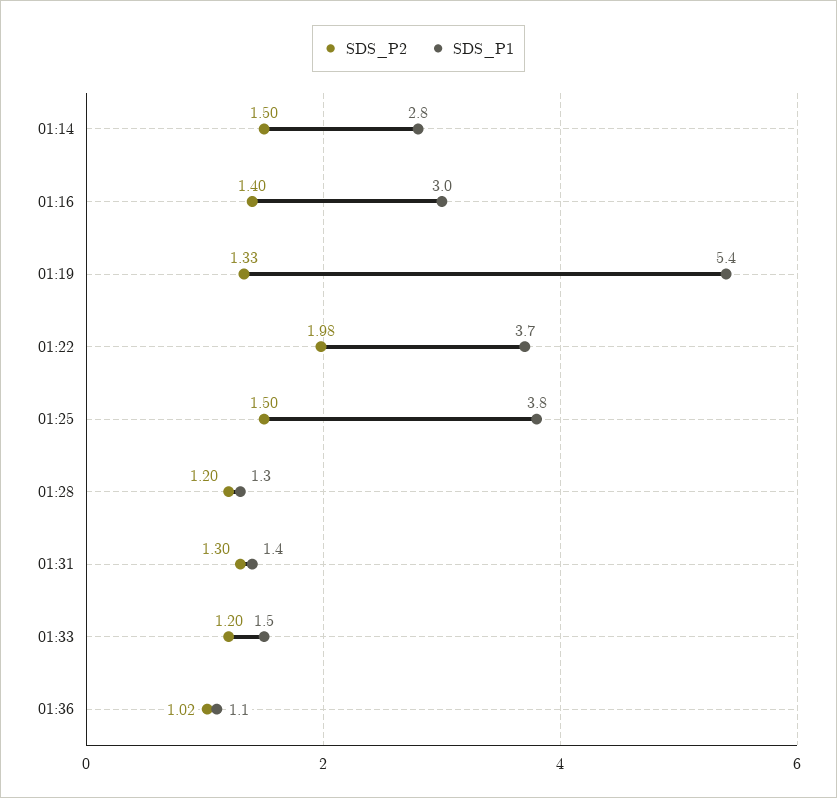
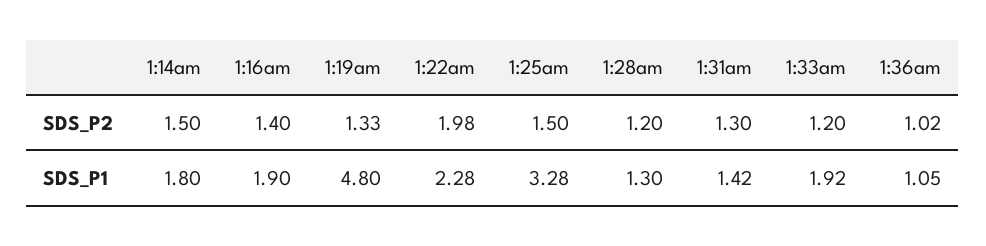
  {
    "SDS_P2": {
      "01:14": 1.5,
      "01:16": 1.4,
      "01:19": 1.33,
      "01:22": 1.98,
      "01:25": 1.5,
      "01:28": 1.2,
      "01:31": 1.3,
      "01:33": 1.2,
      "01:36": 1.02
    },
    "SDS_P1": {
-     "01:14": 2.8,
+     "01:14": 1.8,
-     "01:16": 3,
+     "01:16": 1.9,
-     "01:19": 5.4,
+     "01:19": 4.8,
-     "01:22": 3.7,
+     "01:22": 2.28,
-     "01:25": 3.8,
+     "01:25": 3.28,
      "01:28": 1.3,
      "01:31": 1.42,
-     "01:33": 1.5,
+     "01:33": 1.92,
      "01:36": 1.05
    }
  }

